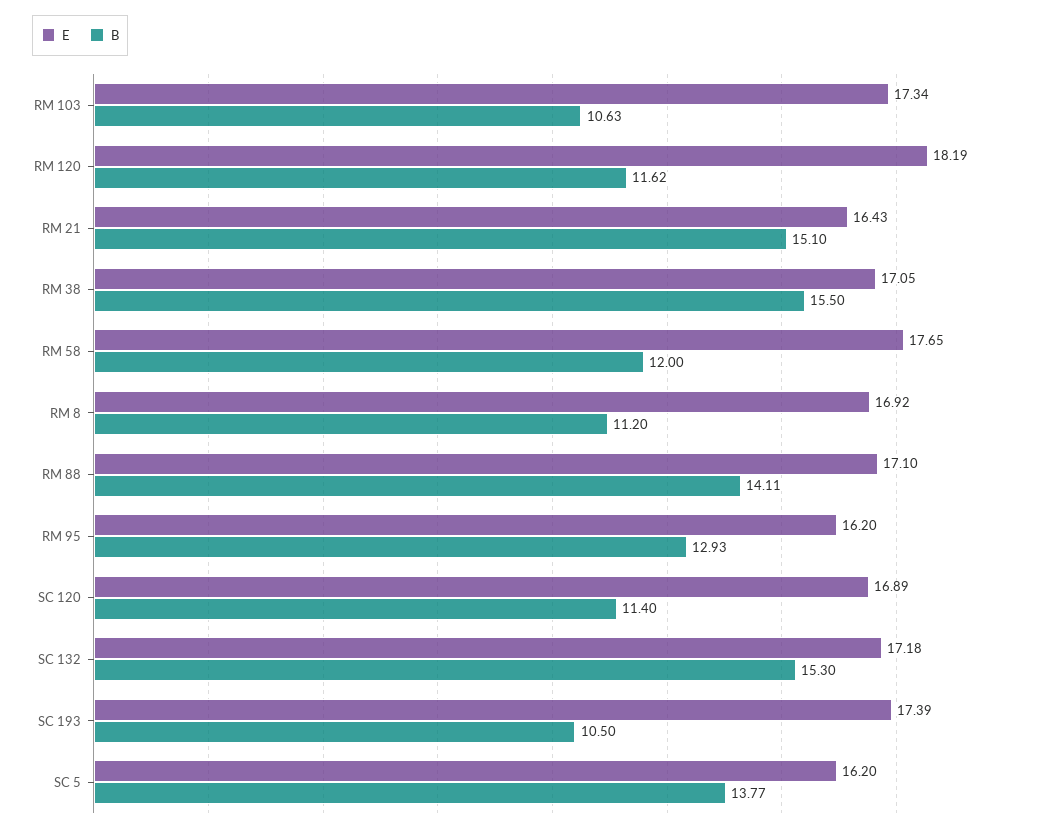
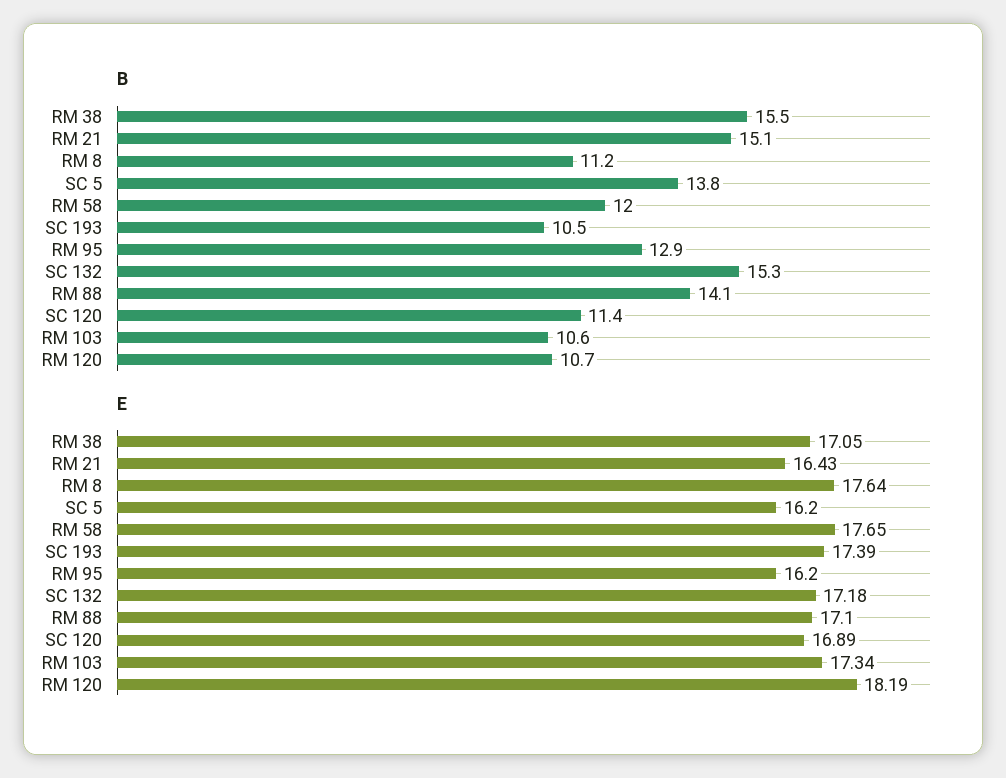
  {
    "E": {
      "RM 103": 17.34,
      "RM 120": 18.19,
      "RM 21": 16.43,
      "RM 38": 17.05,
      "RM 58": 17.65,
-     "RM 8": 16.92,
+     "RM 8": 17.64,
      "RM 88": 17.1,
      "RM 95": 16.2,
      "SC 120": 16.89,
      "SC 132": 17.18,
      "SC 193": 17.39,
      "SC 5": 16.2
    },
    "B": {
      "RM 103": 10.63,
-     "RM 120": 11.62,
+     "RM 120": 10.7,
      "RM 21": 15.1,
      "RM 38": 15.5,
      "RM 58": 12,
      "RM 8": 11.2,
      "RM 88": 14.11,
      "RM 95": 12.93,
      "SC 120": 11.4,
      "SC 132": 15.3,
      "SC 193": 10.5,
      "SC 5": 13.77
    }
  }

